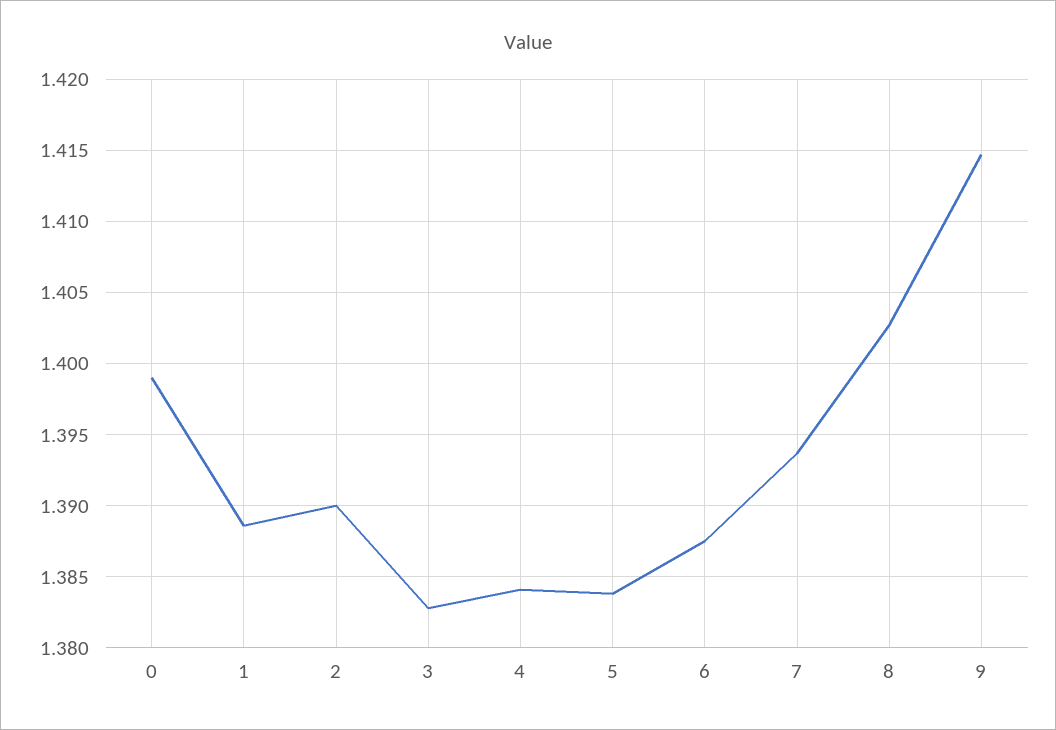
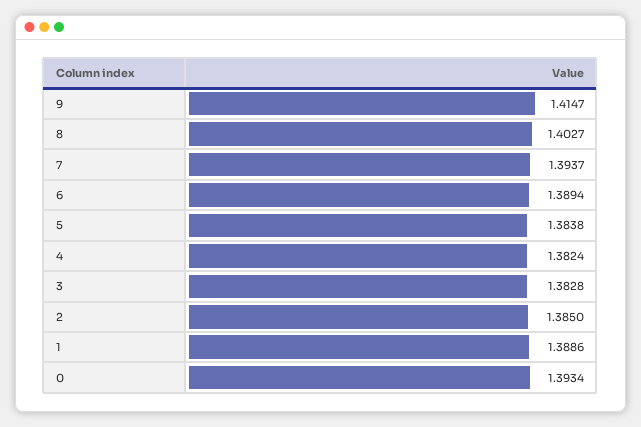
  {
-   "0": 1.399,
+   "0": 1.3934,
    "1": 1.3886,
-   "2": 1.39,
+   "2": 1.385,
    "3": 1.3828,
-   "4": 1.384,
+   "4": 1.3824,
    "5": 1.3838,
-   "6": 1.3875,
+   "6": 1.3894,
    "7": 1.3937,
    "8": 1.4027,
    "9": 1.4147
  }

